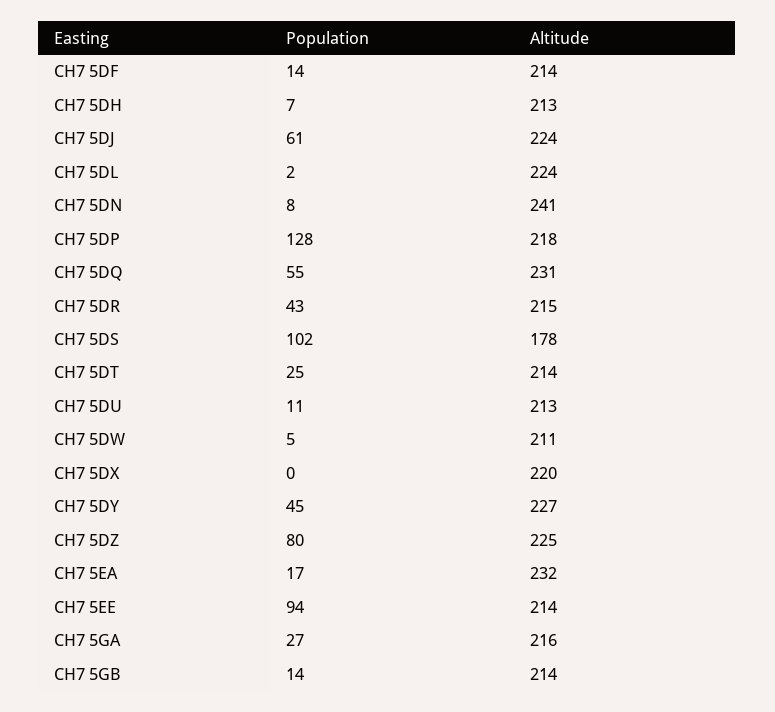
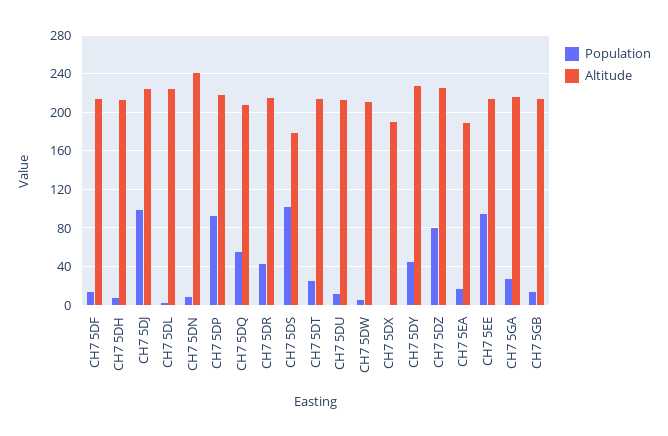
  {
    "Population": {
      "CH7 5DF": 14,
      "CH7 5DH": 7,
-     "CH7 5DJ": 61,
+     "CH7 5DJ": 100,
      "CH7 5DL": 2,
      "CH7 5DN": 8,
-     "CH7 5DP": 128,
+     "CH7 5DP": 90,
      "CH7 5DQ": 55,
      "CH7 5DR": 43,
      "CH7 5DS": 102,
      "CH7 5DT": 25,
      "CH7 5DU": 11,
      "CH7 5DW": 5,
      "CH7 5DX": 0,
      "CH7 5DY": 45,
      "CH7 5DZ": 80,
      "CH7 5EA": 17,
      "CH7 5EE": 94,
      "CH7 5GA": 27,
      "CH7 5GB": 14
    },
    "Altitude": {
      "CH7 5DF": 214,
      "CH7 5DH": 213,
      "CH7 5DJ": 224,
      "CH7 5DL": 224,
      "CH7 5DN": 241,
      "CH7 5DP": 218,
-     "CH7 5DQ": 231,
+     "CH7 5DQ": 210,
      "CH7 5DR": 215,
      "CH7 5DS": 178,
      "CH7 5DT": 214,
      "CH7 5DU": 213,
      "CH7 5DW": 211,
-     "CH7 5DX": 220,
+     "CH7 5DX": 190,
      "CH7 5DY": 227,
      "CH7 5DZ": 225,
-     "CH7 5EA": 232,
+     "CH7 5EA": 190,
      "CH7 5EE": 214,
      "CH7 5GA": 216,
      "CH7 5GB": 214
    }
  }

